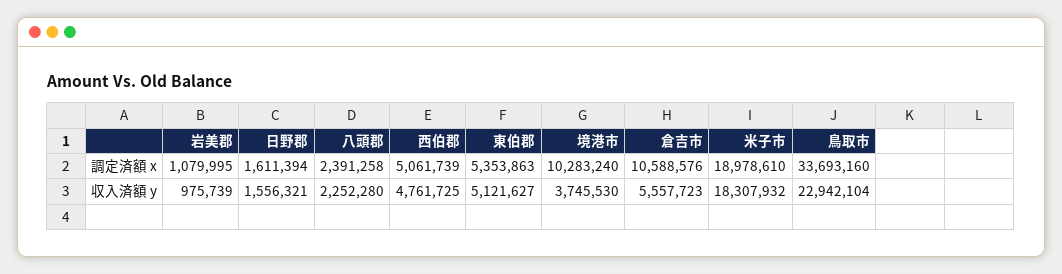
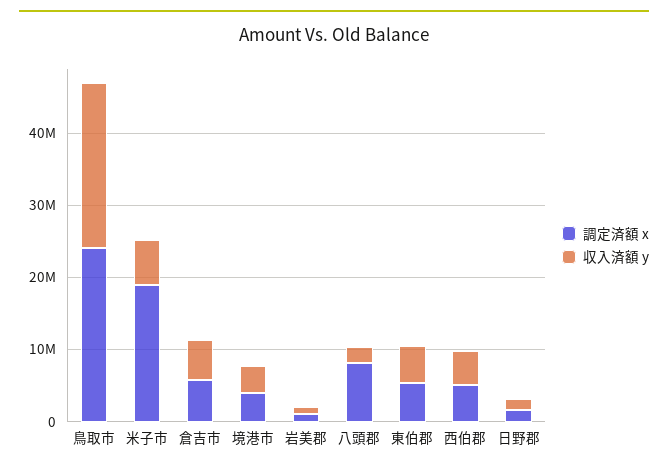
  {
    "調定済額 x": {
      "岩美郡": 1079995,
      "日野郡": 1611394,
-     "八頭郡": 2391258,
+     "八頭郡": 8000000,
      "西伯郡": 5061739,
      "東伯郡": 5353863,
-     "境港市": 10283240,
+     "境港市": 4000000,
-     "倉吉市": 10588576,
+     "倉吉市": 6000000,
      "米子市": 18978610,
-     "鳥取市": 33693160
+     "鳥取市": 24000000
    },
    "収入済額 y": {
      "岩美郡": 975739,
      "日野郡": 1556321,
      "八頭郡": 2252280,
      "西伯郡": 4761725,
      "東伯郡": 5121627,
      "境港市": 3745530,
      "倉吉市": 5557723,
-     "米子市": 18307932,
+     "米子市": 6000000,
      "鳥取市": 22942104
    }
  }

